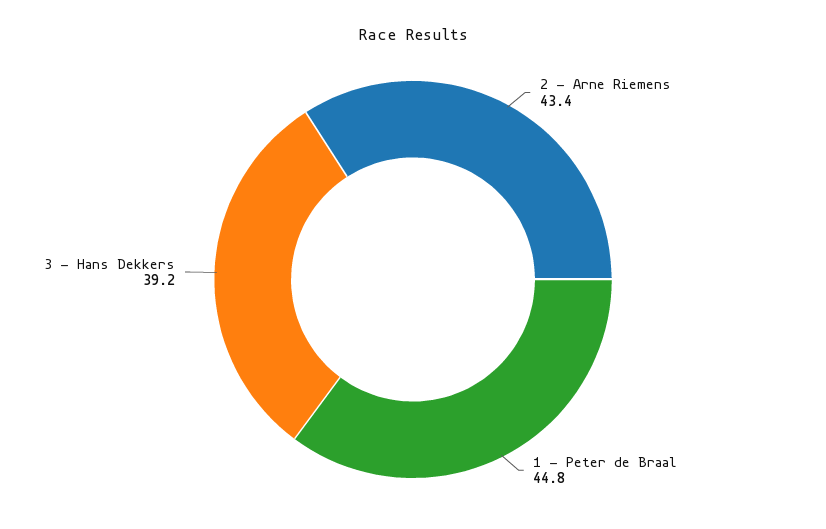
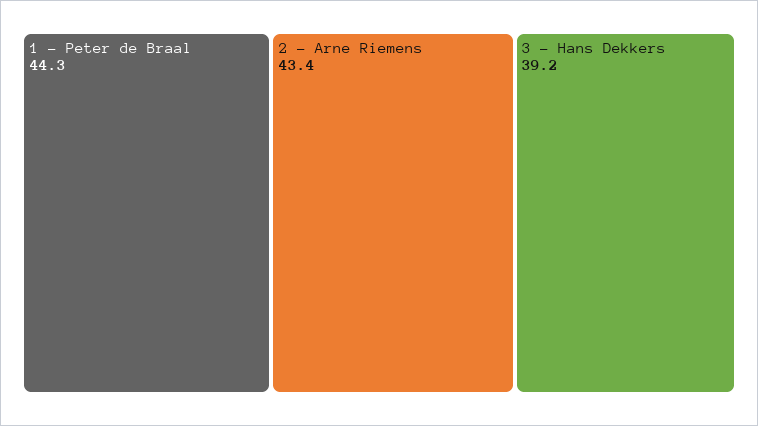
  {
    "2 - Arne Riemens": 43.4,
-   "1 - Peter de Braal": 44.8,
+   "1 - Peter de Braal": 44.3,
    "3 - Hans Dekkers": 39.2
  }

